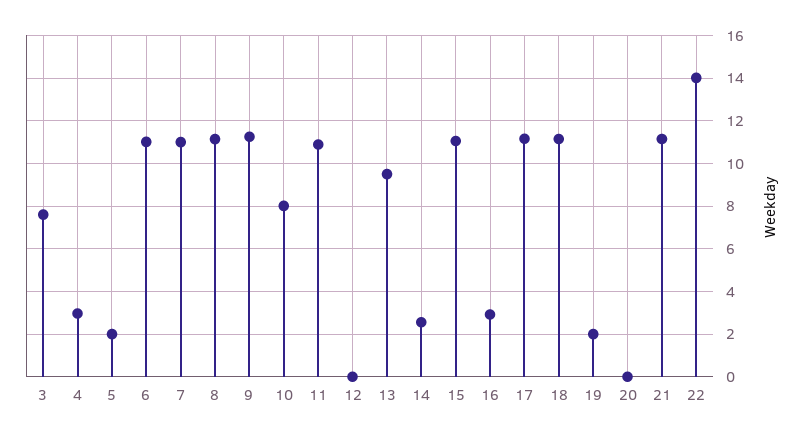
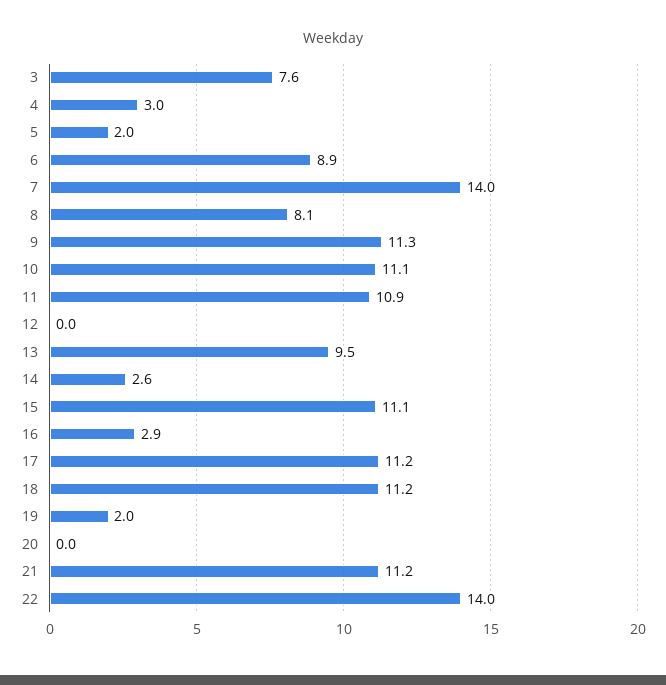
  {
    "3": 7.6,
    "4": 3,
    "5": 2,
-   "6": 11,
+   "6": 8.9,
-   "7": 11,
+   "7": 14,
-   "8": 11,
+   "8": 8.1,
    "9": 11.3,
-   "10": 8,
+   "10": 11.1,
    "11": 10.9,
    "12": 0,
    "13": 9.5,
    "14": 2.6,
    "15": 11.1,
    "16": 2.9,
    "17": 11.2,
    "18": 11.2,
    "19": 2,
    "20": 0,
    "21": 11.2,
    "22": 14
  }

